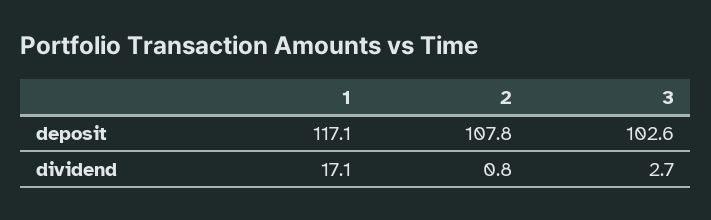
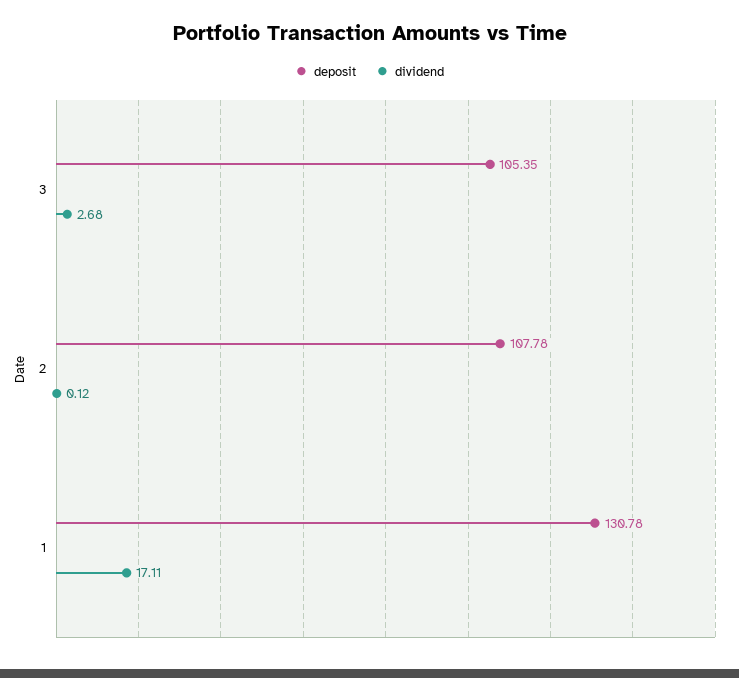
  {
    "deposit": {
-     "1": 117.1,
+     "1": 130.78,
      "2": 107.78,
-     "3": 102.6
+     "3": 105.35
    },
    "dividend": {
      "1": 17.11,
-     "2": 0.8,
+     "2": 0.12,
      "3": 2.68
    }
  }

